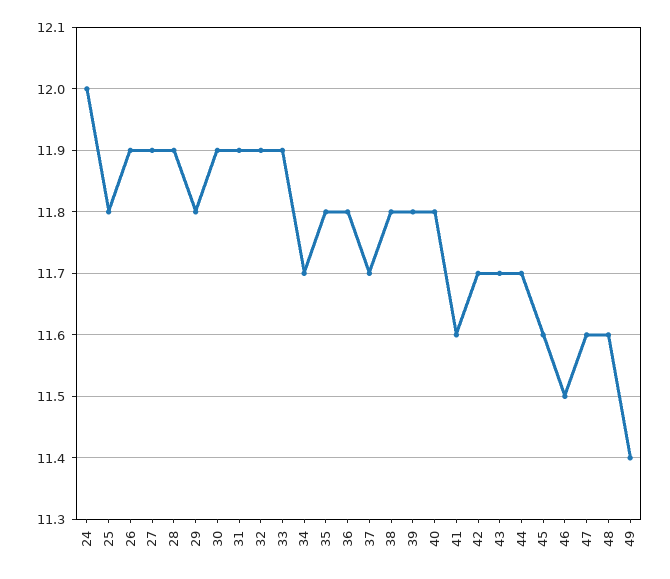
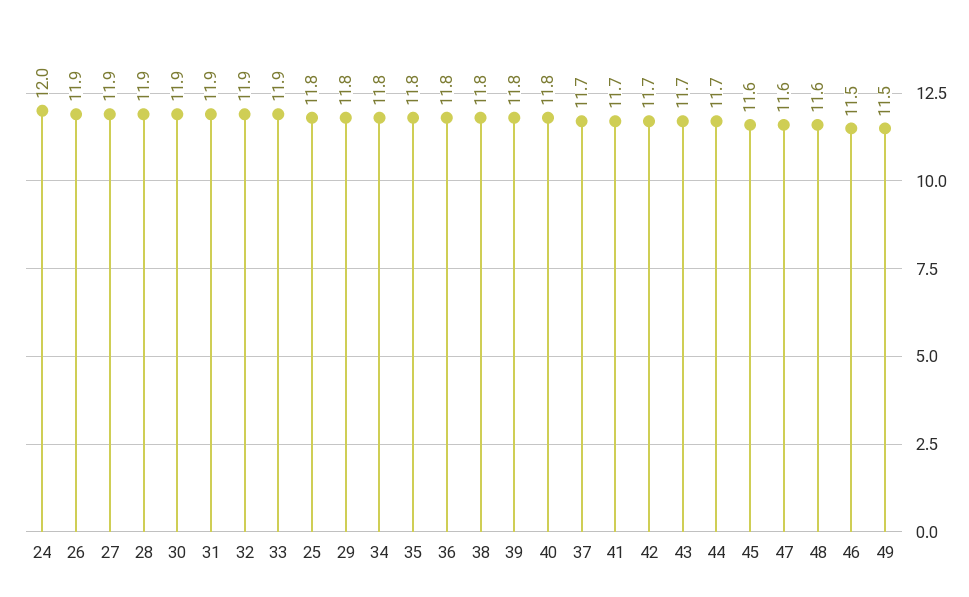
  {
    "24": 12,
    "25": 11.8,
    "26": 11.9,
    "27": 11.9,
    "28": 11.9,
    "29": 11.8,
    "30": 11.9,
    "31": 11.9,
    "32": 11.9,
    "33": 11.9,
-   "34": 11.7,
+   "34": 11.8,
    "35": 11.8,
    "36": 11.8,
    "37": 11.7,
    "38": 11.8,
    "39": 11.8,
    "40": 11.8,
-   "41": 11.6,
+   "41": 11.7,
    "42": 11.7,
    "43": 11.7,
    "44": 11.7,
    "45": 11.6,
    "46": 11.5,
    "47": 11.6,
    "48": 11.6,
-   "49": 11.4
+   "49": 11.5
  }

